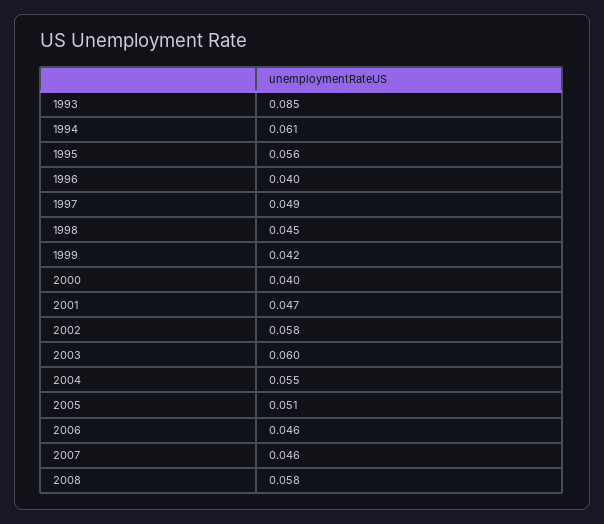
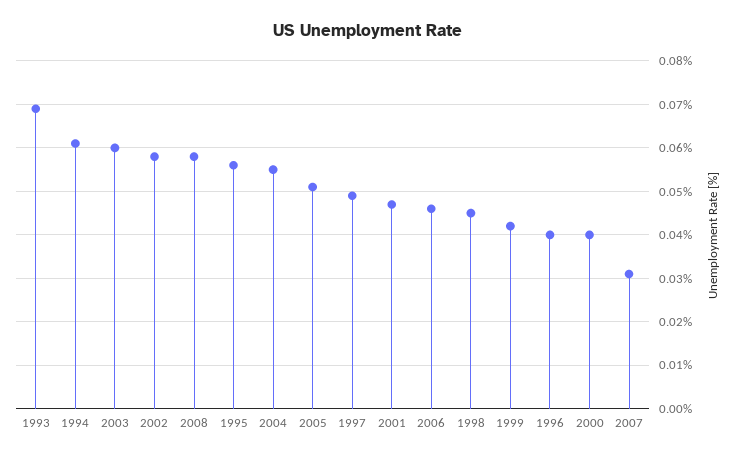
  {
-   "1993": 0.085,
+   "1993": 0.07,
    "1994": 0.061,
    "1995": 0.056,
    "1996": 0.04,
    "1997": 0.049,
    "1998": 0.045,
    "1999": 0.042,
    "2000": 0.04,
    "2001": 0.047,
    "2002": 0.058,
    "2003": 0.06,
    "2004": 0.055,
    "2005": 0.051,
    "2006": 0.046,
-   "2007": 0.046,
+   "2007": 0.03,
    "2008": 0.058
  }

